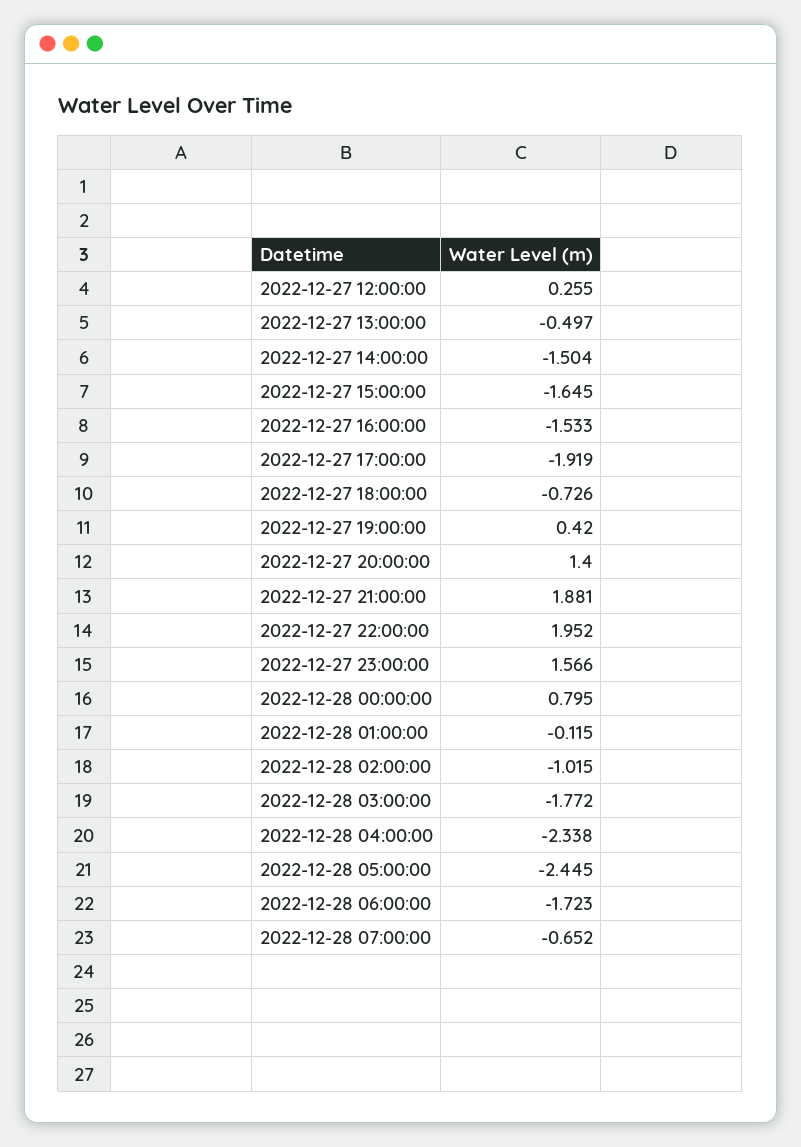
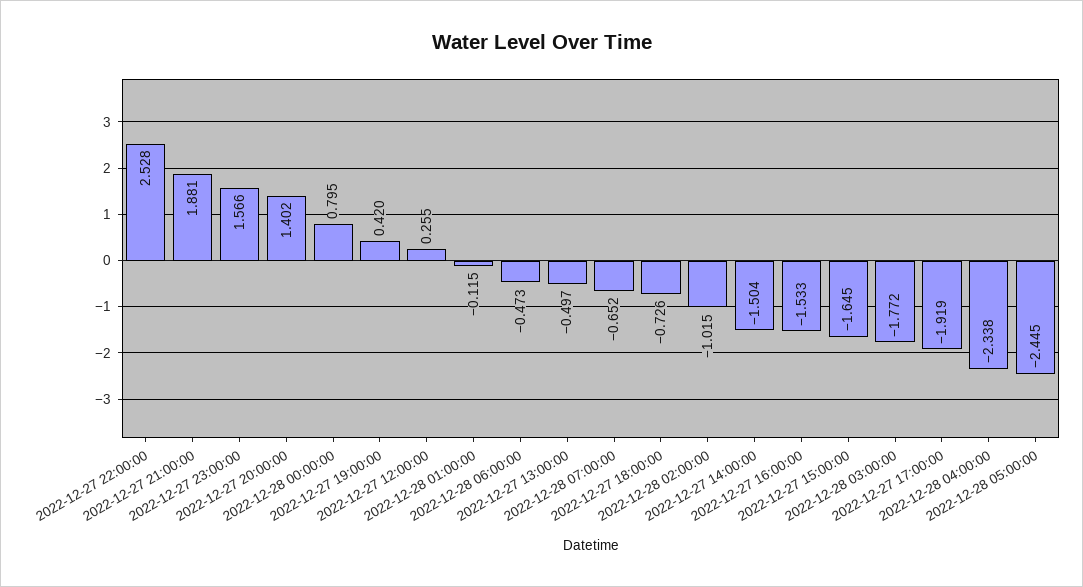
  {
    "2022-12-27 12:00:00": 0.255,
    "2022-12-27 13:00:00": -0.497,
    "2022-12-27 14:00:00": -1.504,
    "2022-12-27 15:00:00": -1.645,
    "2022-12-27 16:00:00": -1.533,
    "2022-12-27 17:00:00": -1.919,
    "2022-12-27 18:00:00": -0.726,
    "2022-12-27 19:00:00": 0.42,
-   "2022-12-27 20:00:00": 1.4,
+   "2022-12-27 20:00:00": 1.402,
    "2022-12-27 21:00:00": 1.881,
-   "2022-12-27 22:00:00": 1.952,
+   "2022-12-27 22:00:00": 2.528,
    "2022-12-27 23:00:00": 1.566,
    "2022-12-28 00:00:00": 0.795,
    "2022-12-28 01:00:00": -0.115,
    "2022-12-28 02:00:00": -1.015,
    "2022-12-28 03:00:00": -1.772,
    "2022-12-28 04:00:00": -2.338,
    "2022-12-28 05:00:00": -2.445,
-   "2022-12-28 06:00:00": -1.723,
+   "2022-12-28 06:00:00": -0.473,
    "2022-12-28 07:00:00": -0.652
  }

